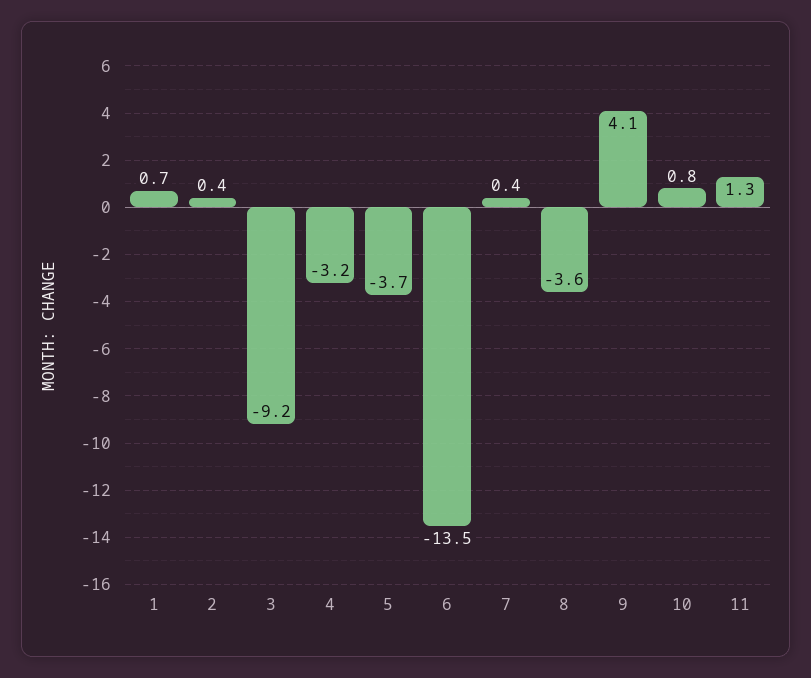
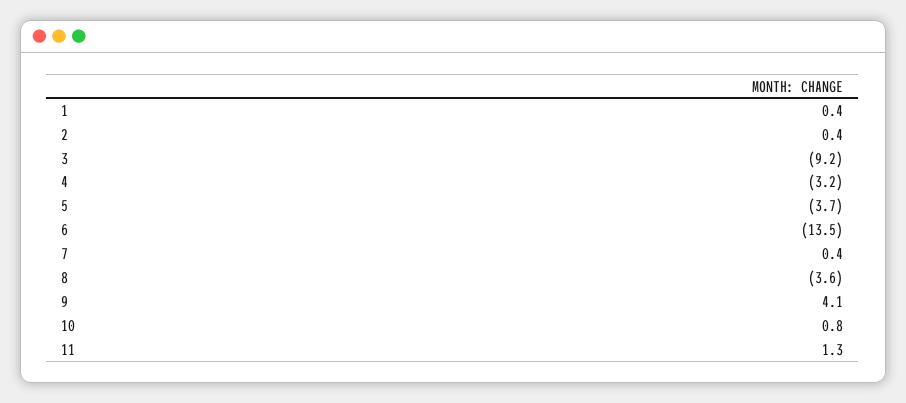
  {
-   "1": 0.7,
+   "1": 0.4,
    "2": 0.4,
    "3": -9.2,
    "4": -3.2,
    "5": -3.7,
    "6": -13.5,
    "7": 0.4,
    "8": -3.6,
    "9": 4.1,
    "10": 0.8,
    "11": 1.3
  }

